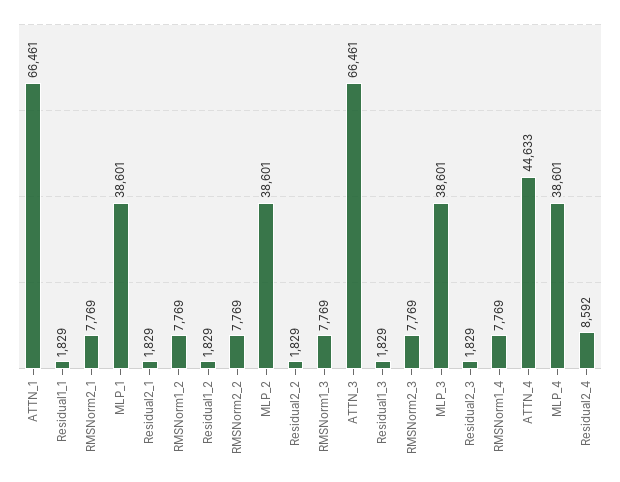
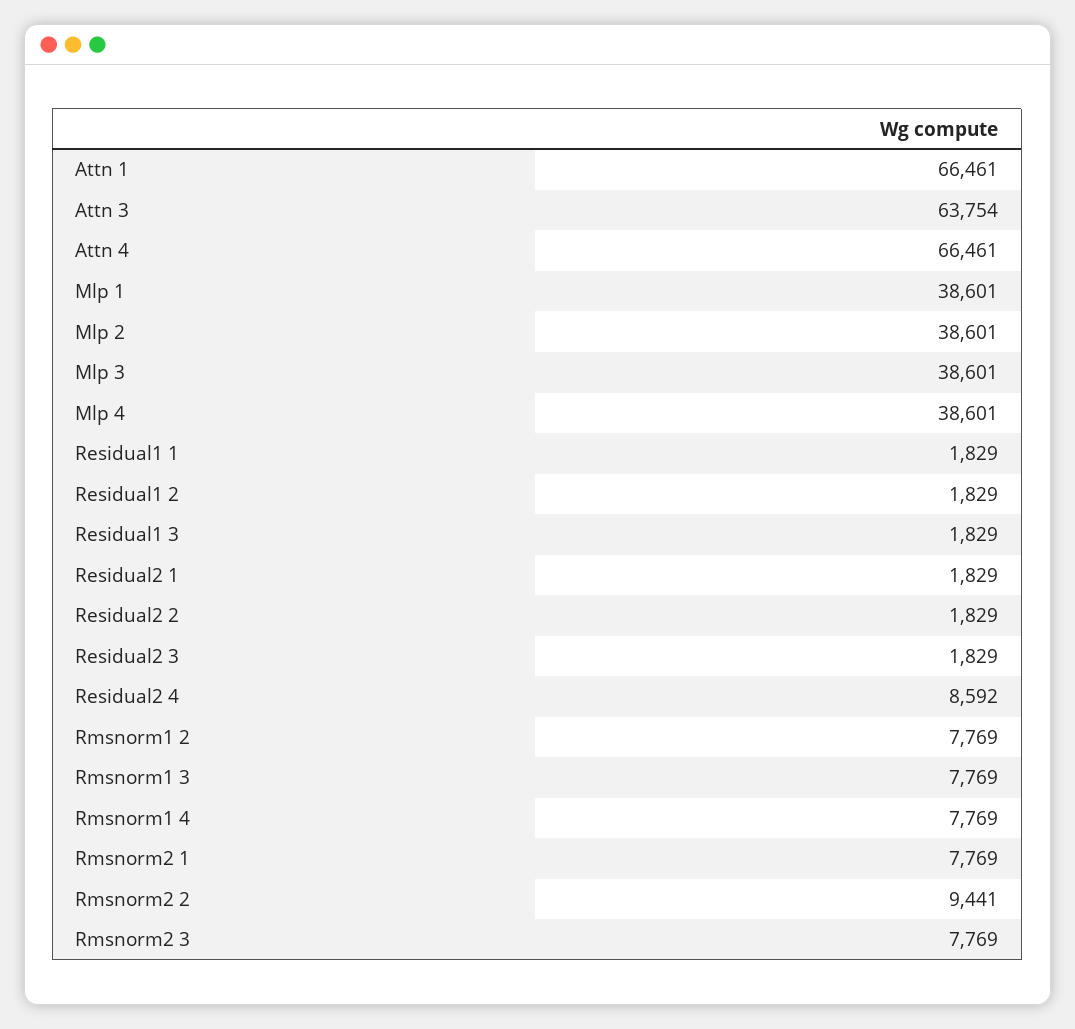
  {
    "ATTN_1": 66461,
    "Residual1_1": 1829,
    "RMSNorm2_1": 7769,
    "MLP_1": 38601,
    "Residual2_1": 1829,
    "RMSNorm1_2": 7769,
    "Residual1_2": 1829,
-   "RMSNorm2_2": 7769,
+   "RMSNorm2_2": 9441,
    "MLP_2": 38601,
    "Residual2_2": 1829,
    "RMSNorm1_3": 7769,
-   "ATTN_3": 66461,
+   "ATTN_3": 63754,
    "Residual1_3": 1829,
    "RMSNorm2_3": 7769,
    "MLP_3": 38601,
    "Residual2_3": 1829,
    "RMSNorm1_4": 7769,
-   "ATTN_4": 44633,
+   "ATTN_4": 66461,
    "MLP_4": 38601,
    "Residual2_4": 8592
  }

